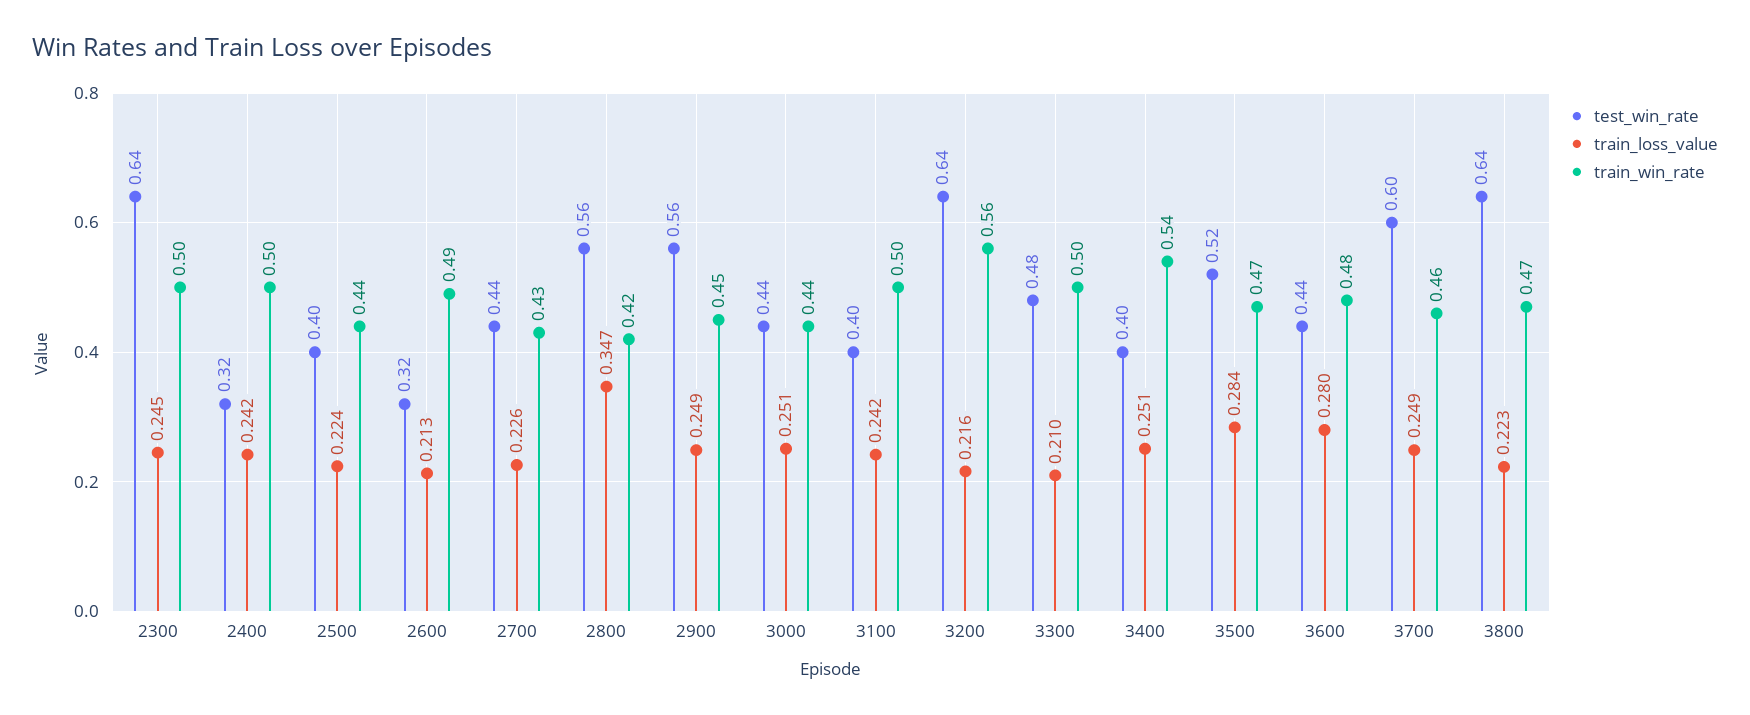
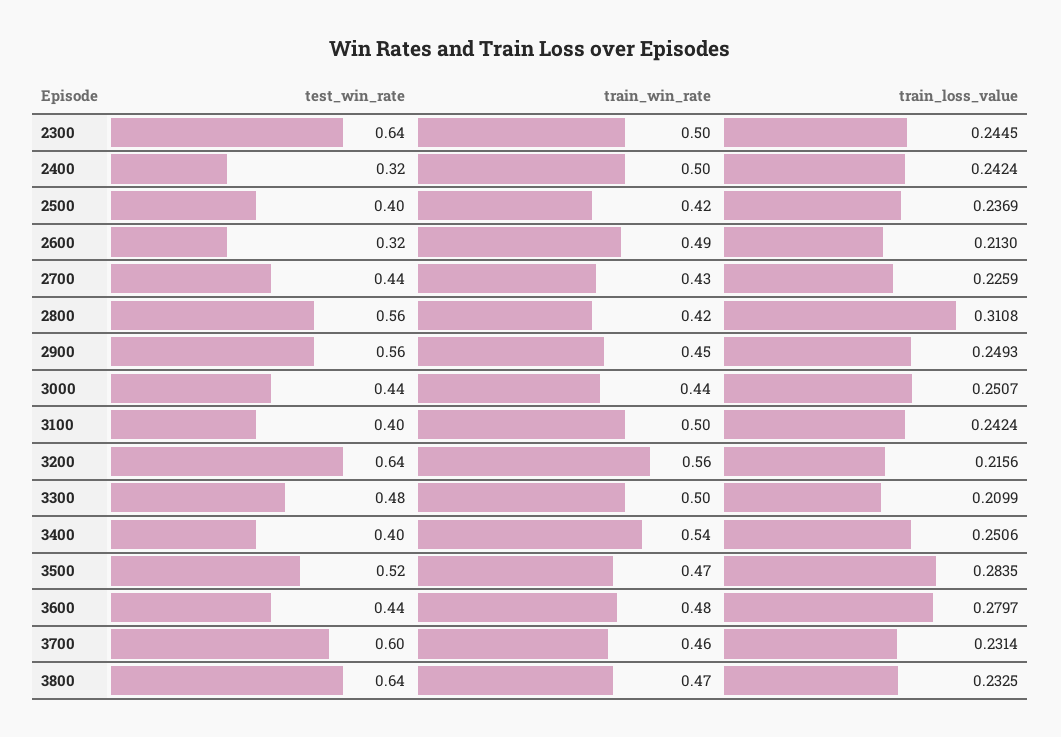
  {
    "test_win_rate": {
      "2300": 0.64,
      "2400": 0.32,
      "2500": 0.4,
      "2600": 0.32,
      "2700": 0.44,
      "2800": 0.56,
      "2900": 0.56,
      "3000": 0.44,
      "3100": 0.4,
      "3200": 0.64,
      "3300": 0.48,
      "3400": 0.4,
      "3500": 0.52,
      "3600": 0.44,
      "3700": 0.6,
      "3800": 0.64
    },
    "train_loss_value": {
      "2300": 0.2445,
      "2400": 0.2424,
-     "2500": 0.224,
+     "2500": 0.2369,
      "2600": 0.213,
      "2700": 0.2259,
-     "2800": 0.347,
+     "2800": 0.3108,
      "2900": 0.2493,
      "3000": 0.2507,
      "3100": 0.2424,
      "3200": 0.2156,
      "3300": 0.2099,
      "3400": 0.2506,
      "3500": 0.2835,
      "3600": 0.2797,
-     "3700": 0.249,
+     "3700": 0.2314,
-     "3800": 0.223
+     "3800": 0.2325
    },
    "train_win_rate": {
      "2300": 0.5,
      "2400": 0.5,
-     "2500": 0.44,
+     "2500": 0.42,
      "2600": 0.49,
      "2700": 0.43,
      "2800": 0.42,
      "2900": 0.45,
      "3000": 0.44,
      "3100": 0.5,
      "3200": 0.56,
      "3300": 0.5,
      "3400": 0.54,
      "3500": 0.47,
      "3600": 0.48,
      "3700": 0.46,
      "3800": 0.47
    }
  }

